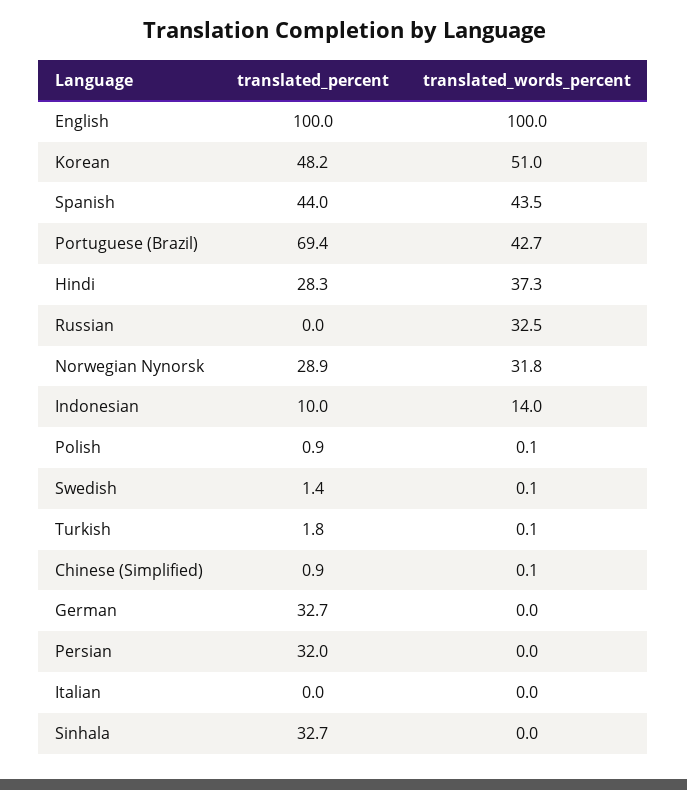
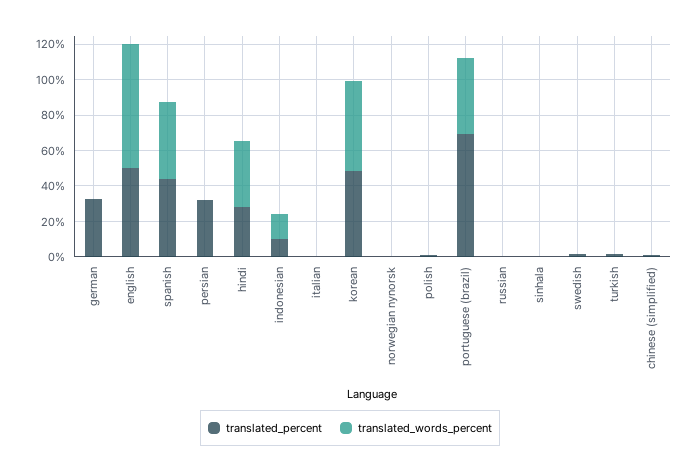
  {
    "translated_percent": {
-     "English": 100,
+     "English": 50,
      "Korean": 48.2,
      "Spanish": 44,
      "Portuguese (Brazil)": 69.4,
      "Hindi": 28.3,
      "Russian": 0,
-     "Norwegian Nynorsk": 28.9,
+     "Norwegian Nynorsk": 0,
      "Indonesian": 10,
      "Polish": 0.9,
      "Swedish": 1.4,
      "Turkish": 1.8,
      "Chinese (Simplified)": 0.9,
      "German": 32.7,
      "Persian": 32,
      "Italian": 0,
-     "Sinhala": 32.7
+     "Sinhala": 0
    },
    "translated_words_percent": {
-     "English": 100,
+     "English": 70,
      "Korean": 51,
      "Spanish": 43.5,
      "Portuguese (Brazil)": 42.7,
      "Hindi": 37.3,
-     "Russian": 32.5,
+     "Russian": 0,
-     "Norwegian Nynorsk": 31.8,
+     "Norwegian Nynorsk": 0,
      "Indonesian": 14,
      "Polish": 0.1,
      "Swedish": 0.1,
      "Turkish": 0.1,
      "Chinese (Simplified)": 0.1,
      "German": 0,
      "Persian": 0,
      "Italian": 0,
      "Sinhala": 0
    }
  }

